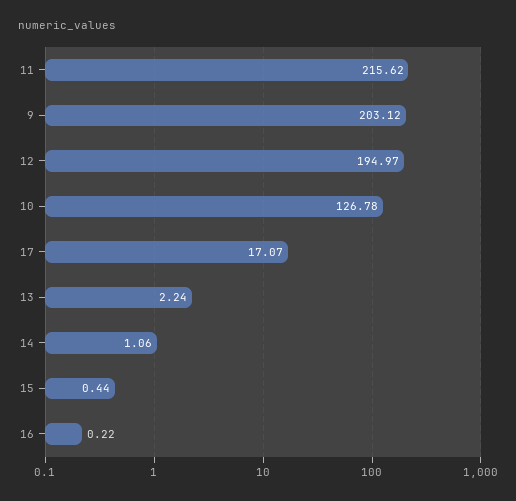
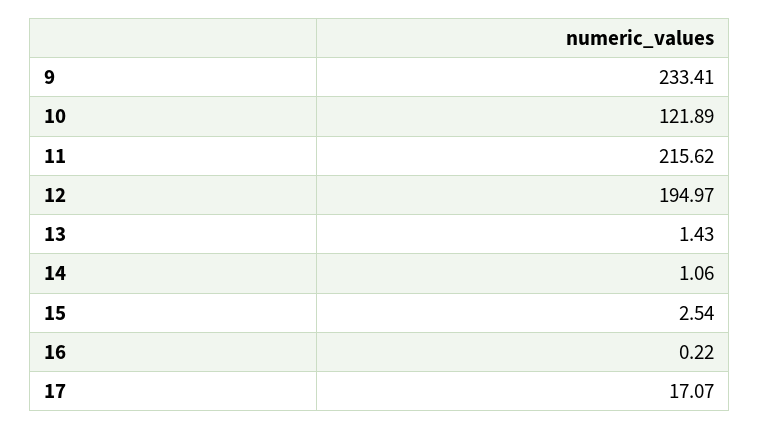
  {
    "11": 215.62,
-   "9": 203.12,
+   "9": 233.41,
    "12": 194.97,
-   "10": 126.78,
+   "10": 121.89,
    "17": 17.07,
-   "13": 2.24,
+   "13": 1.43,
    "14": 1.06,
-   "15": 0.44,
+   "15": 2.54,
    "16": 0.22
  }

